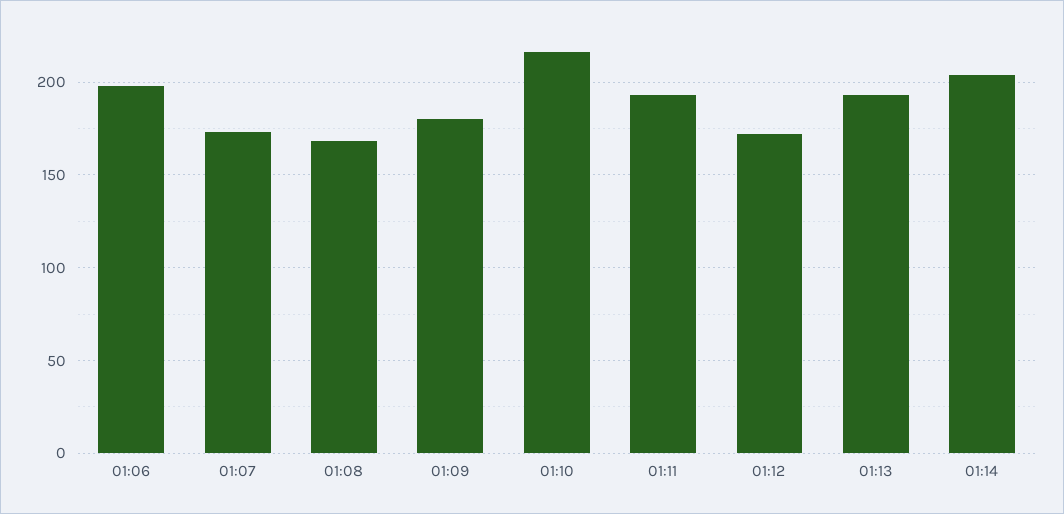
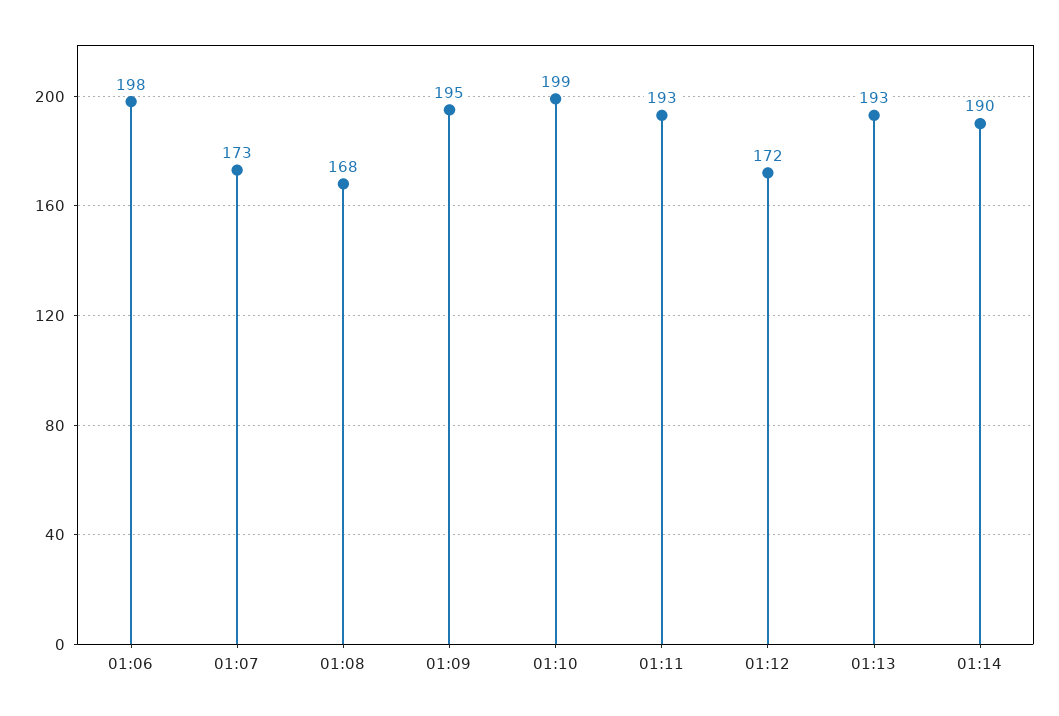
  {
    "01:06": 198,
    "01:07": 173,
    "01:08": 168,
-   "01:09": 180,
+   "01:09": 195,
-   "01:10": 215,
+   "01:10": 199,
    "01:11": 193,
    "01:12": 172,
    "01:13": 193,
-   "01:14": 205
+   "01:14": 190
  }

